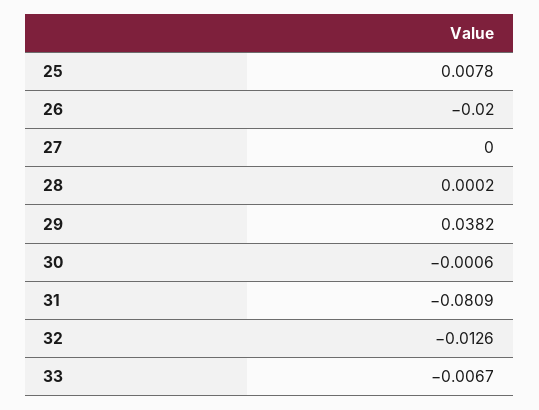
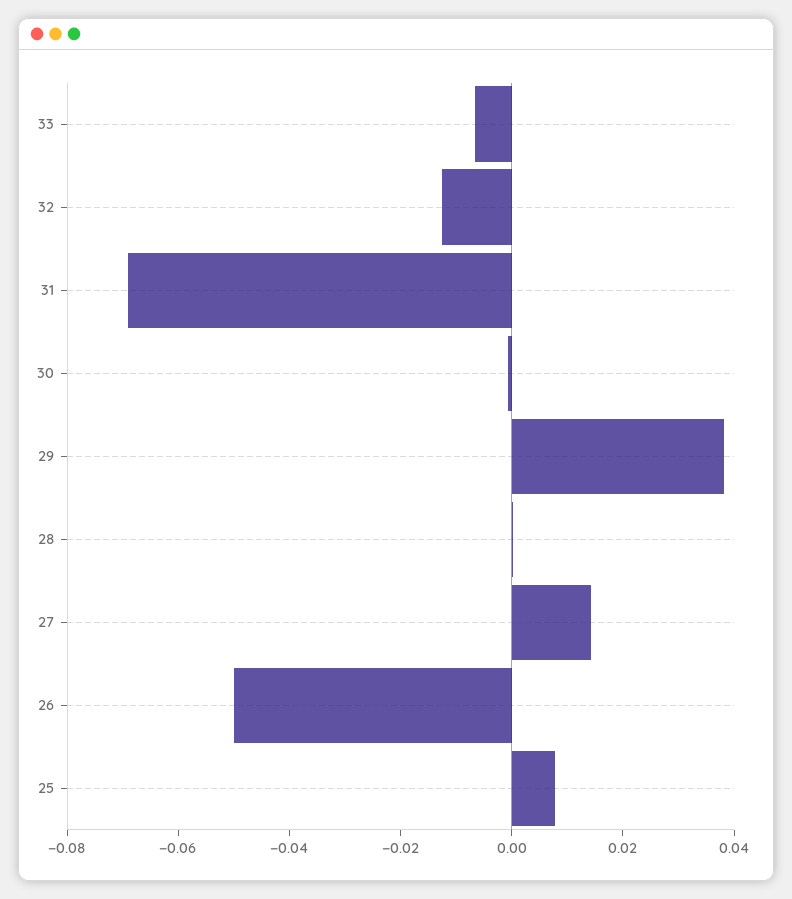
  {
    "25": 0.0078,
-   "26": -0.02,
+   "26": -0.05,
-   "27": 0,
+   "27": 0.015,
    "28": 0.0002,
    "29": 0.0382,
    "30": -0.0006,
-   "31": -0.0809,
+   "31": -0.07,
    "32": -0.0126,
    "33": -0.0067
  }

